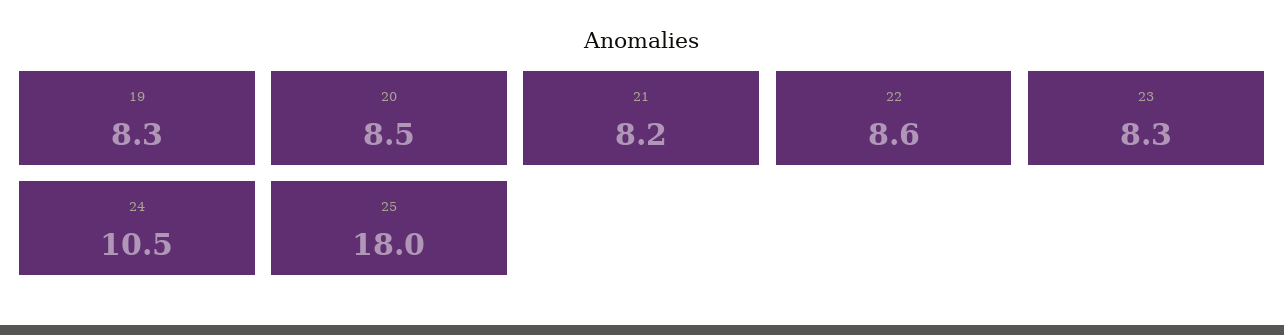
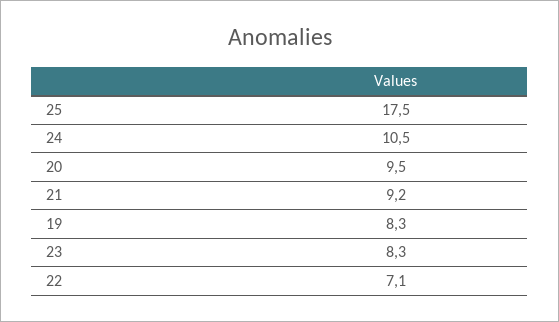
  {
    "19": 8.3,
-   "20": 8.5,
+   "20": 9.5,
-   "21": 8.2,
+   "21": 9.2,
-   "22": 8.6,
+   "22": 7.1,
    "23": 8.3,
    "24": 10.5,
-   "25": 18
+   "25": 17.5
  }

